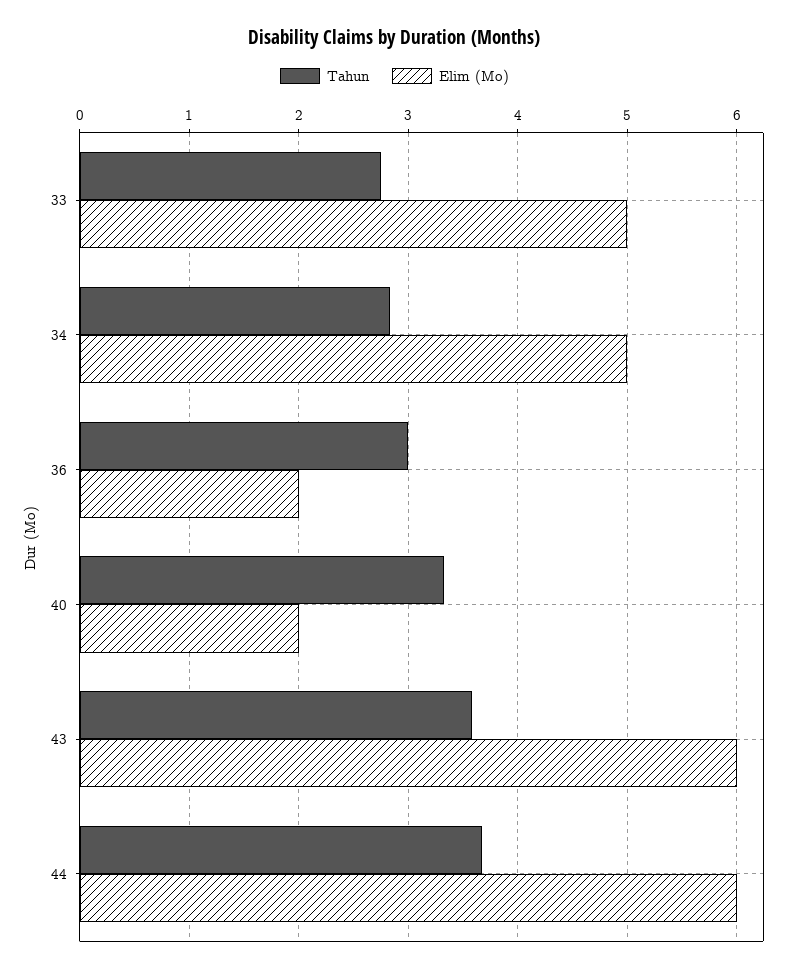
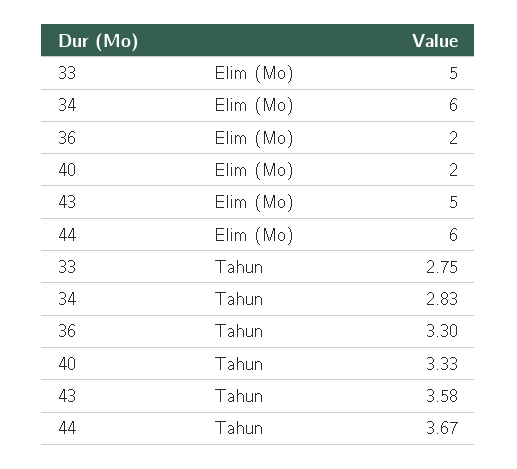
  {
    "Tahun": {
      "33": 2.75,
      "34": 2.83,
-     "36": 3,
+     "36": 3.3,
      "40": 3.33,
      "43": 3.58,
      "44": 3.67
    },
    "Elim (Mo)": {
      "33": 5,
-     "34": 5,
+     "34": 6,
      "36": 2,
      "40": 2,
-     "43": 6,
+     "43": 5,
      "44": 6
    }
  }

